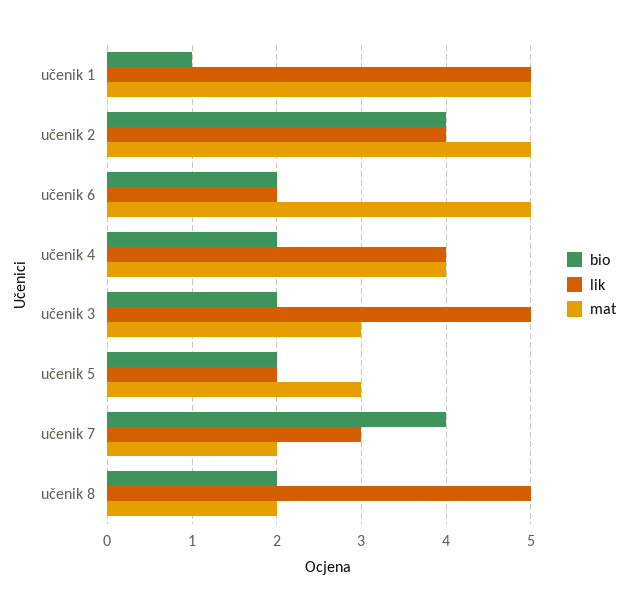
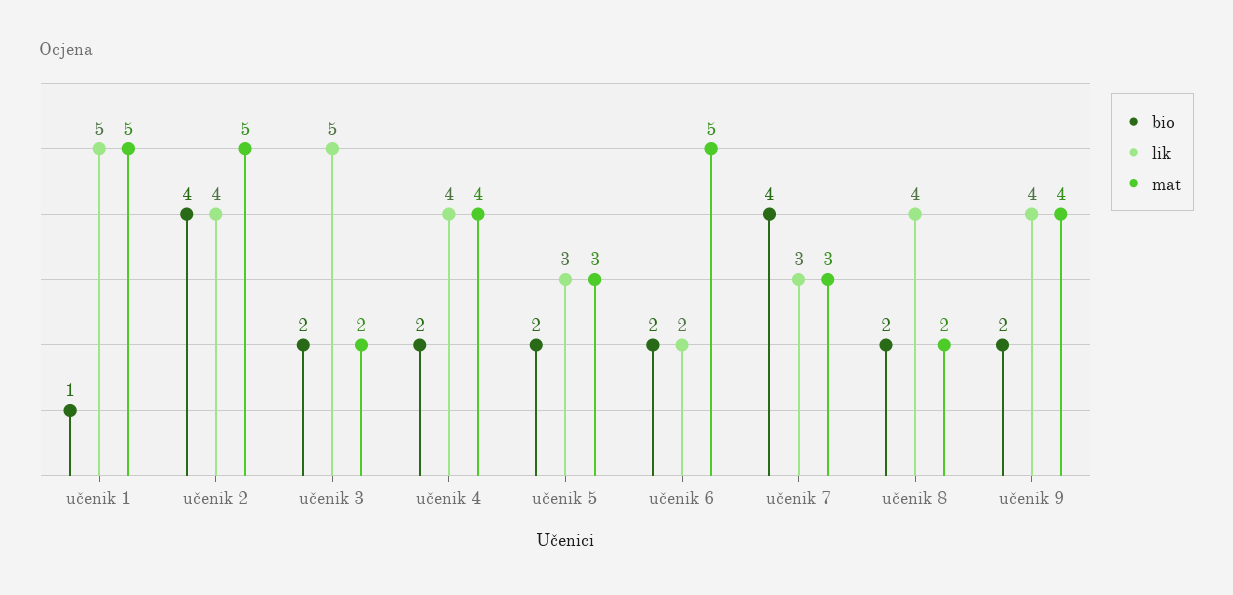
  {
    "bio": {
      "učenik 1": 1,
      "učenik 2": 4,
      "učenik 6": 2,
      "učenik 4": 2,
      "učenik 3": 2,
      "učenik 5": 2,
      "učenik 7": 4,
-     "učenik 8": 2
+     "učenik 8": 2,
+     "učenik 9": 2
    },
    "lik": {
      "učenik 1": 5,
      "učenik 2": 4,
      "učenik 6": 2,
      "učenik 4": 4,
      "učenik 3": 5,
-     "učenik 5": 2,
+     "učenik 5": 3,
      "učenik 7": 3,
-     "učenik 8": 5
+     "učenik 8": 4,
+     "učenik 9": 4
    },
    "mat": {
      "učenik 1": 5,
      "učenik 2": 5,
      "učenik 6": 5,
      "učenik 4": 4,
-     "učenik 3": 3,
+     "učenik 3": 2,
      "učenik 5": 3,
-     "učenik 7": 2,
+     "učenik 7": 3,
-     "učenik 8": 2
+     "učenik 8": 2,
+     "učenik 9": 4
    }
  }

